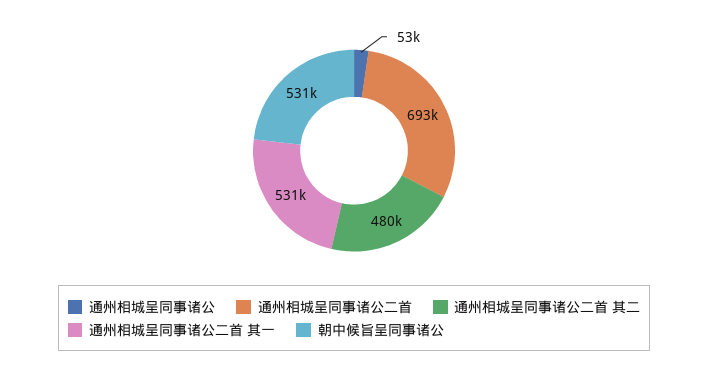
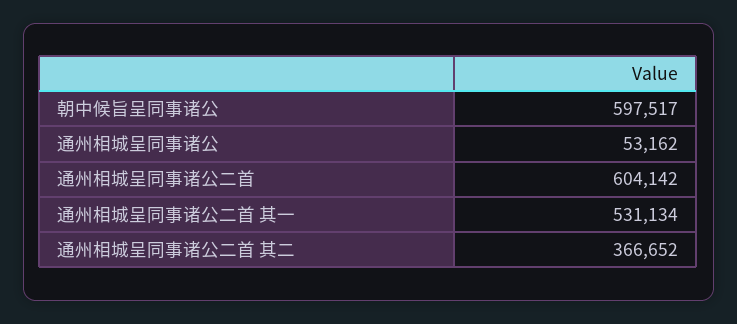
  {
    "通州相城呈同事诸公": 53162,
-   "通州相城呈同事诸公二首": 693000,
+   "通州相城呈同事诸公二首": 604142,
-   "通州相城呈同事诸公二首 其二": 480000,
+   "通州相城呈同事诸公二首 其二": 366652,
    "通州相城呈同事诸公二首 其一": 531134,
-   "朝中候旨呈同事诸公": 531000
+   "朝中候旨呈同事诸公": 597517
  }

